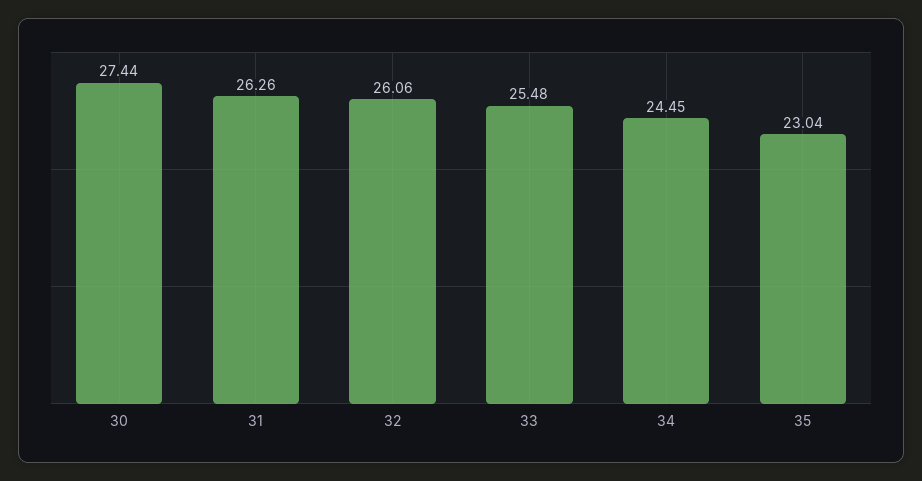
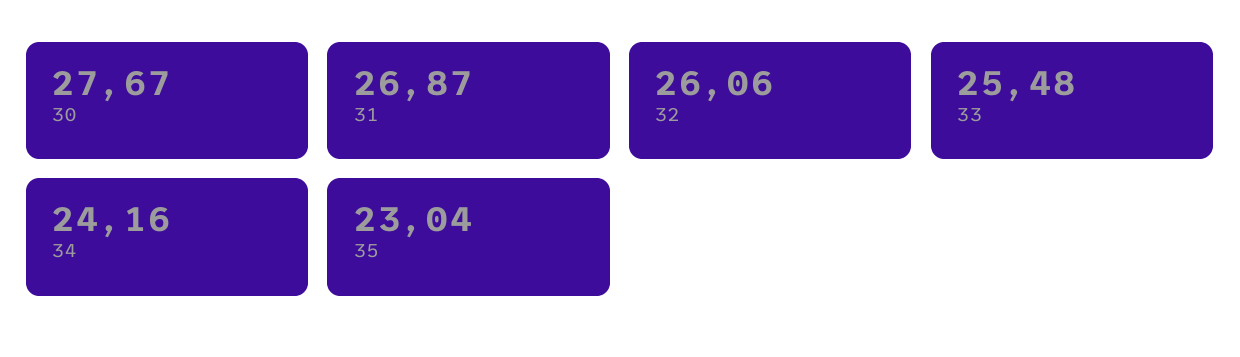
  {
-   "30": 27.44,
+   "30": 27.67,
-   "31": 26.26,
+   "31": 26.87,
    "32": 26.06,
    "33": 25.48,
-   "34": 24.45,
+   "34": 24.16,
    "35": 23.04
  }

